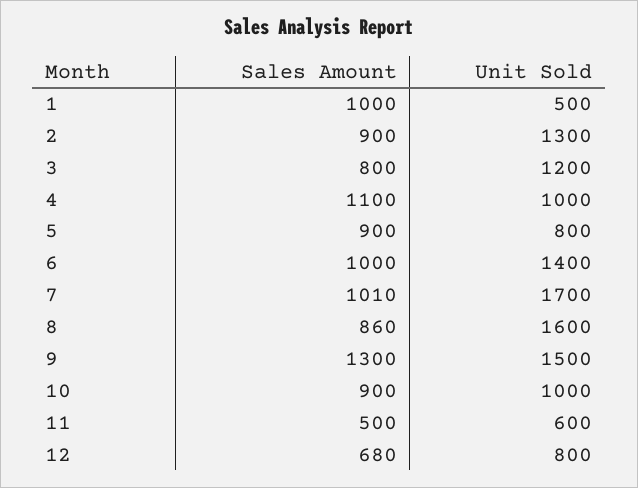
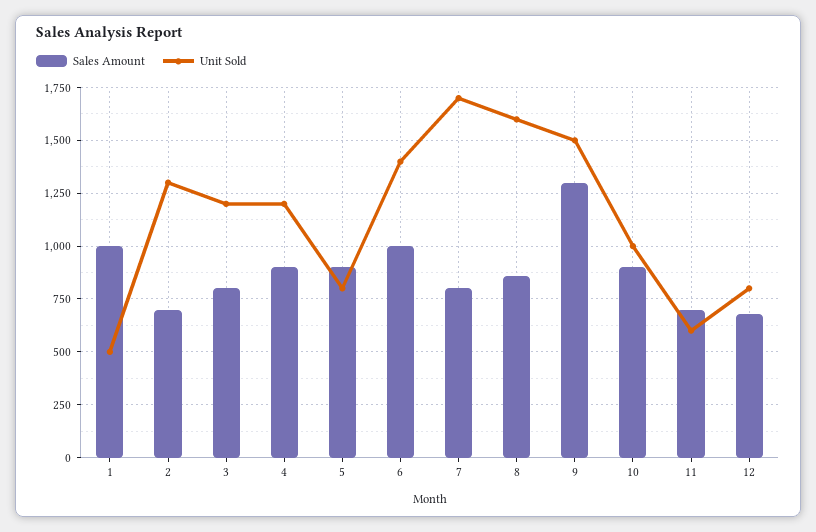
  {
    "Sales Amount": {
      "1": 1000,
-     "2": 900,
+     "2": 700,
      "3": 800,
-     "4": 1100,
+     "4": 900,
      "5": 900,
      "6": 1000,
-     "7": 1010,
+     "7": 800,
      "8": 860,
      "9": 1300,
      "10": 900,
-     "11": 500,
+     "11": 700,
      "12": 680
    },
    "Unit Sold": {
      "1": 500,
      "2": 1300,
      "3": 1200,
-     "4": 1000,
+     "4": 1200,
      "5": 800,
      "6": 1400,
      "7": 1700,
      "8": 1600,
      "9": 1500,
      "10": 1000,
      "11": 600,
      "12": 800
    }
  }

